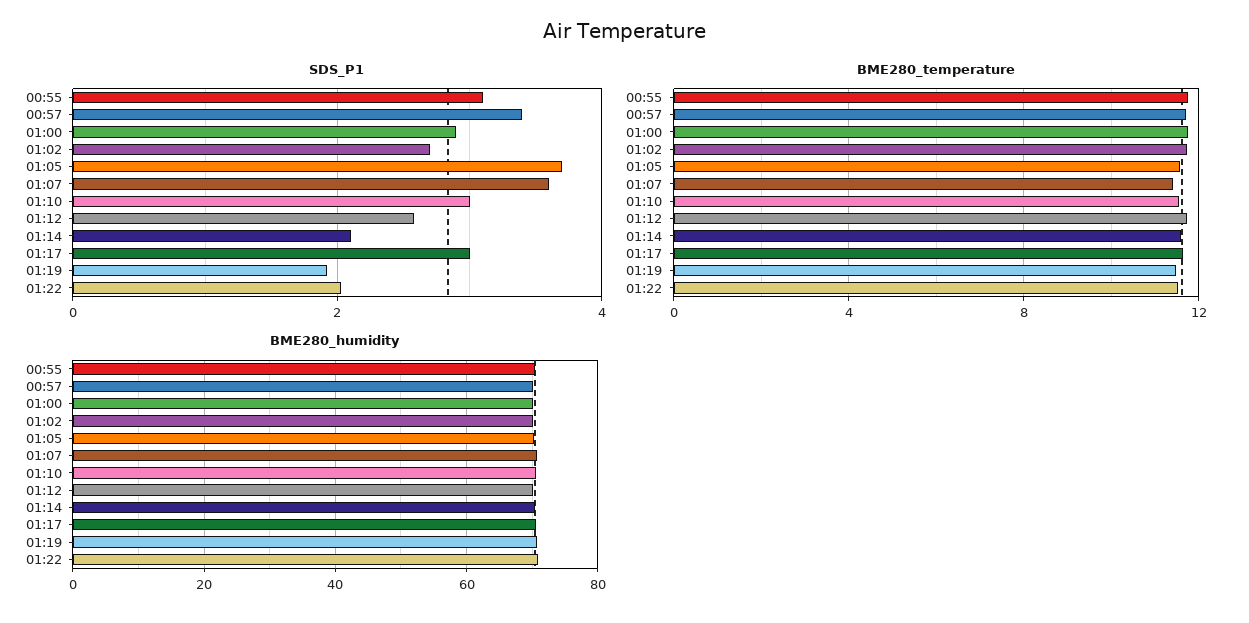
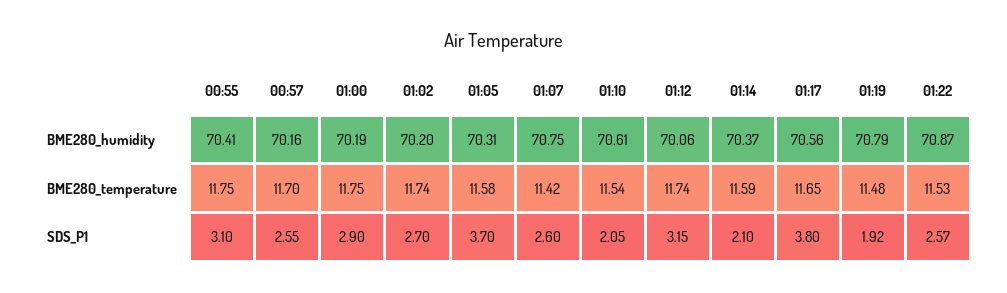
  {
    "SDS_P1": {
      "00:55": 3.1,
-     "00:57": 3.4,
+     "00:57": 2.55,
      "01:00": 2.9,
      "01:02": 2.7,
      "01:05": 3.7,
-     "01:07": 3.6,
+     "01:07": 2.6,
-     "01:10": 3,
+     "01:10": 2.05,
-     "01:12": 2.6,
+     "01:12": 3.15,
      "01:14": 2.1,
-     "01:17": 3,
+     "01:17": 3.8,
      "01:19": 1.92,
-     "01:22": 2
+     "01:22": 2.57
    },
    "BME280_temperature": {
      "00:55": 11.75,
      "00:57": 11.7,
      "01:00": 11.75,
      "01:02": 11.74,
      "01:05": 11.58,
      "01:07": 11.42,
      "01:10": 11.54,
      "01:12": 11.74,
      "01:14": 11.59,
      "01:17": 11.65,
      "01:19": 11.48,
      "01:22": 11.53
    },
    "BME280_humidity": {
      "00:55": 70.41,
      "00:57": 70.16,
      "01:00": 70.19,
      "01:02": 70.2,
      "01:05": 70.31,
      "01:07": 70.75,
      "01:10": 70.61,
      "01:12": 70.06,
      "01:14": 70.37,
      "01:17": 70.56,
      "01:19": 70.79,
      "01:22": 70.87
    }
  }

